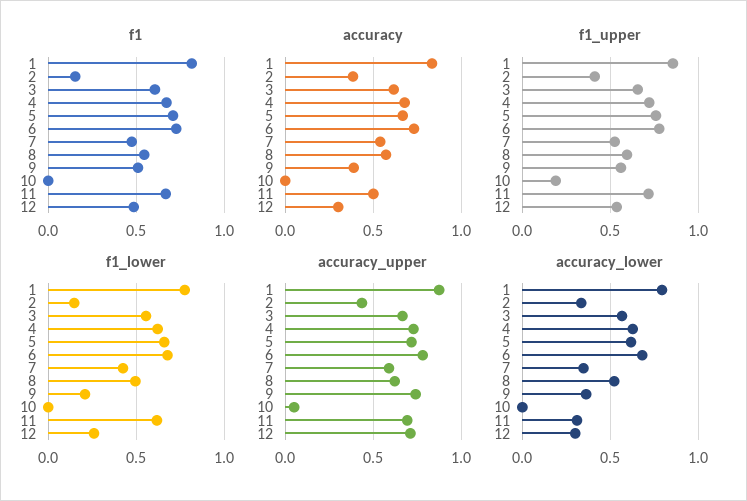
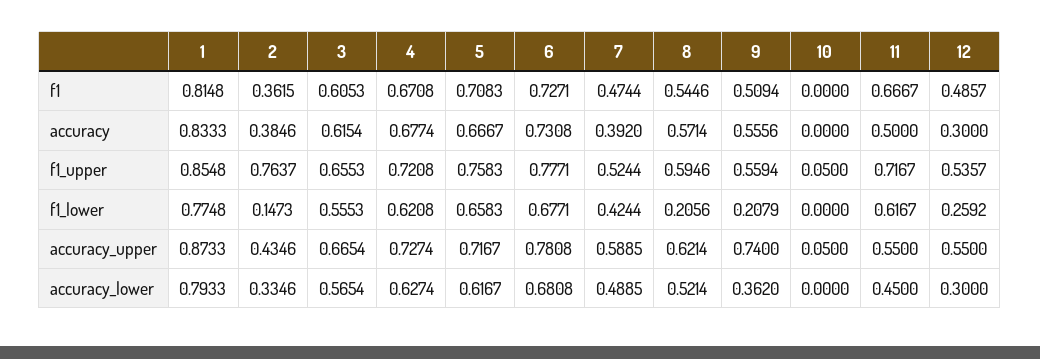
  {
    "f1": {
      "1": 0.8148,
-     "2": 0.15,
+     "2": 0.3615,
      "3": 0.6053,
      "4": 0.6708,
      "5": 0.7083,
      "6": 0.7271,
      "7": 0.4744,
      "8": 0.5446,
      "9": 0.5094,
      "10": 0,
      "11": 0.6667,
      "12": 0.4857
    },
    "accuracy": {
      "1": 0.8333,
      "2": 0.3846,
      "3": 0.6154,
      "4": 0.6774,
      "5": 0.6667,
      "6": 0.7308,
-     "7": 0.55,
+     "7": 0.392,
      "8": 0.5714,
-     "9": 0.4,
+     "9": 0.5556,
      "10": 0,
      "11": 0.5,
      "12": 0.3
    },
    "f1_upper": {
      "1": 0.8548,
-     "2": 0.4,
+     "2": 0.7637,
      "3": 0.6553,
      "4": 0.7208,
      "5": 0.7583,
      "6": 0.7771,
      "7": 0.5244,
      "8": 0.5946,
      "9": 0.5594,
-     "10": 0.2,
+     "10": 0.05,
      "11": 0.7167,
      "12": 0.5357
    },
    "f1_lower": {
      "1": 0.7748,
      "2": 0.1473,
      "3": 0.5553,
      "4": 0.6208,
      "5": 0.6583,
      "6": 0.6771,
      "7": 0.4244,
-     "8": 0.5,
+     "8": 0.2056,
      "9": 0.2079,
      "10": 0,
      "11": 0.6167,
      "12": 0.2592
    },
    "accuracy_upper": {
      "1": 0.8733,
      "2": 0.4346,
      "3": 0.6654,
      "4": 0.7274,
      "5": 0.7167,
      "6": 0.7808,
      "7": 0.5885,
      "8": 0.6214,
      "9": 0.74,
      "10": 0.05,
-     "11": 0.7,
+     "11": 0.55,
-     "12": 0.7
+     "12": 0.55
    },
    "accuracy_lower": {
      "1": 0.7933,
      "2": 0.3346,
      "3": 0.5654,
      "4": 0.6274,
      "5": 0.6167,
      "6": 0.6808,
-     "7": 0.35,
+     "7": 0.4885,
      "8": 0.5214,
      "9": 0.362,
      "10": 0,
-     "11": 0.3,
+     "11": 0.45,
      "12": 0.3
    }
  }

